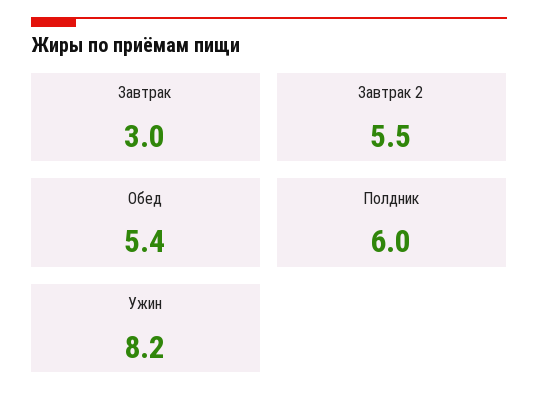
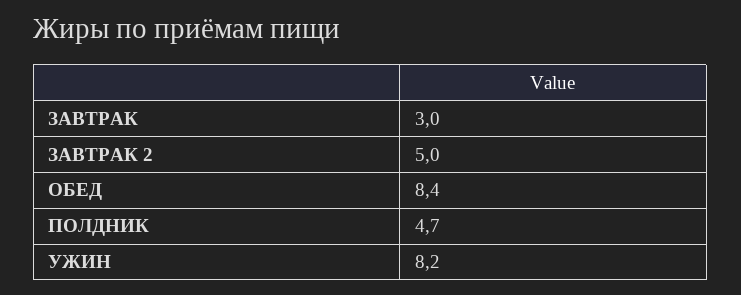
  {
    "Завтрак": 3,
-   "Завтрак 2": 5.5,
+   "Завтрак 2": 5,
-   "Обед": 5.4,
+   "Обед": 8.4,
-   "Полдник": 6,
+   "Полдник": 4.7,
    "Ужин": 8.2
  }

